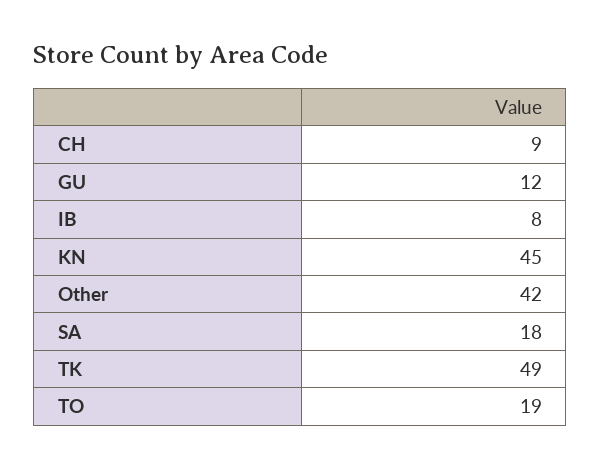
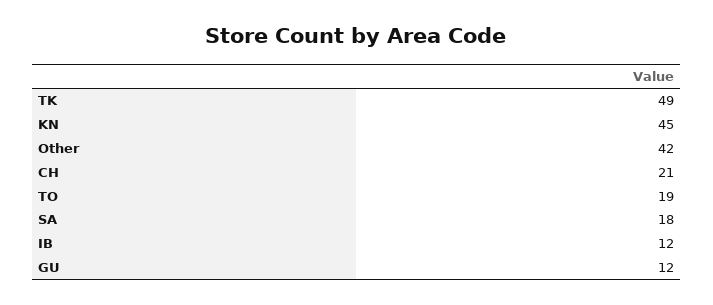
  {
-   "CH": 9,
+   "CH": 21,
    "GU": 12,
-   "IB": 8,
+   "IB": 12,
    "KN": 45,
    "Other": 42,
    "SA": 18,
    "TK": 49,
    "TO": 19
  }

